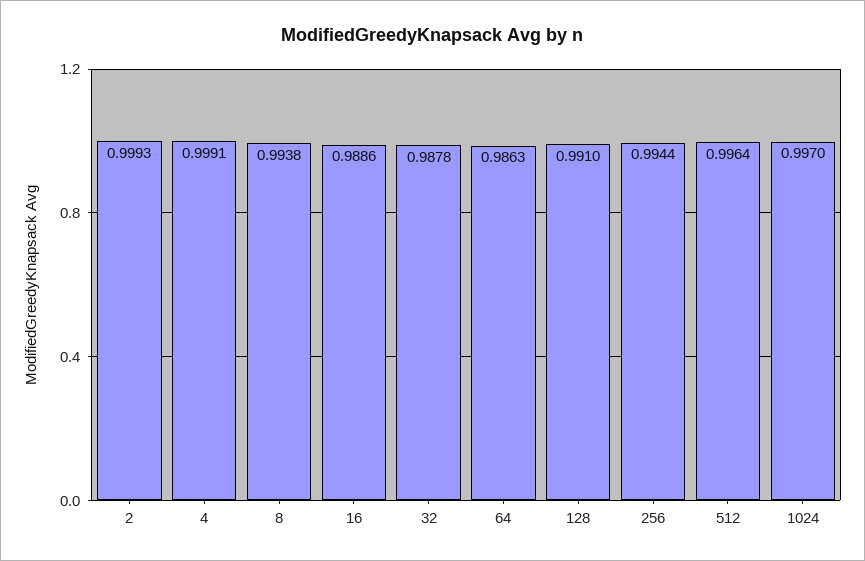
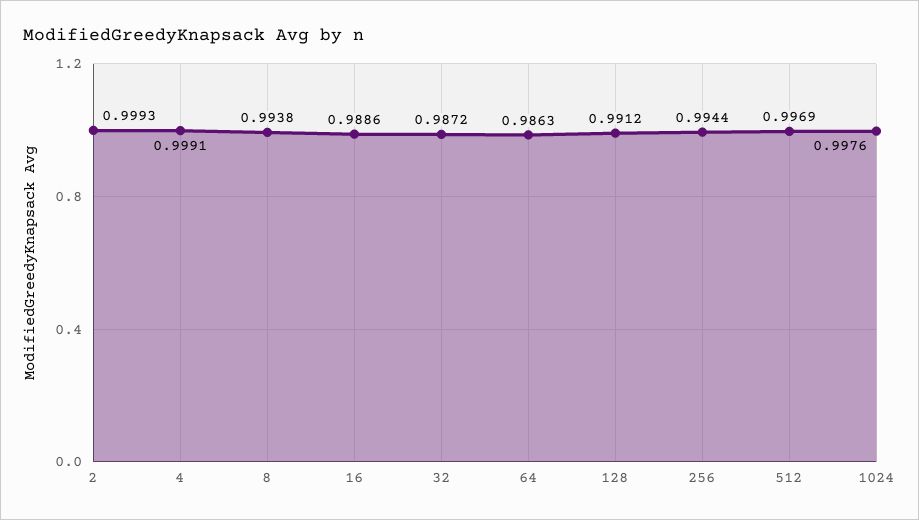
  {
    "2": 0.9993,
    "4": 0.9991,
    "8": 0.9938,
    "16": 0.9886,
-   "32": 0.9878,
+   "32": 0.9872,
    "64": 0.9863,
-   "128": 0.991,
+   "128": 0.9912,
    "256": 0.9944,
-   "512": 0.9964,
+   "512": 0.9969,
-   "1024": 0.997
+   "1024": 0.9976
  }

